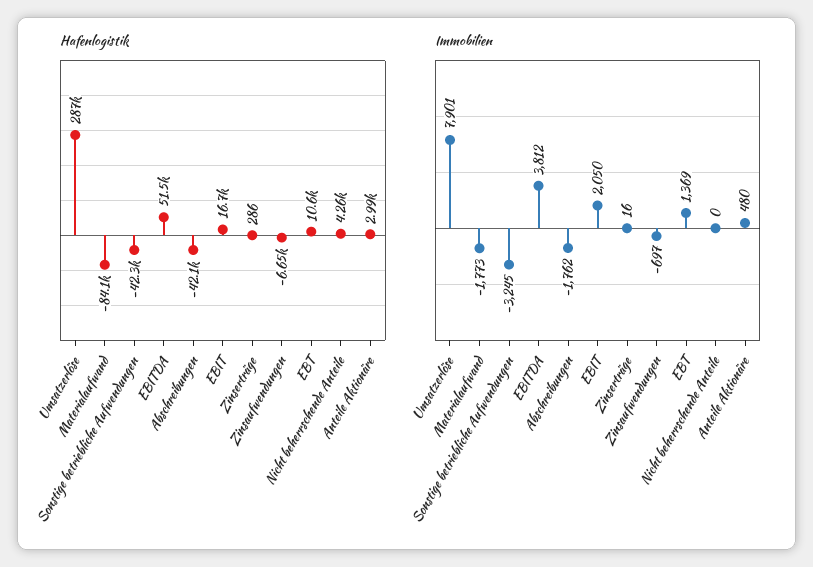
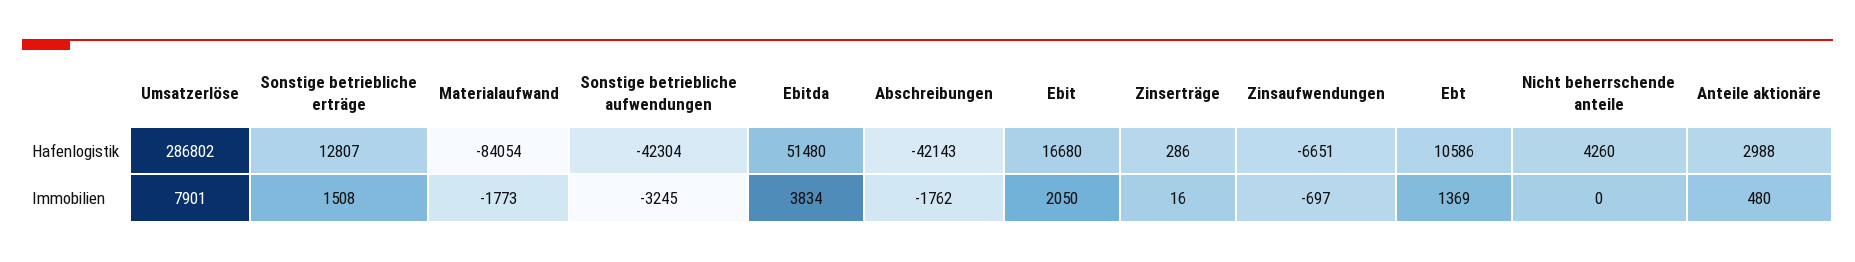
  {
    "Hafenlogistik": {
      "Umsatzerlöse": 286802,
      "Materialaufwand": -84054,
      "Sonstige betriebliche Aufwendungen": -42304,
      "EBITDA": 51480,
      "Abschreibungen": -42143,
      "EBIT": 16680,
      "Zinserträge": 286,
      "Zinsaufwendungen": -6651,
      "EBT": 10586,
      "Nicht beherrschende Anteile": 4260,
-     "Anteile Aktionäre": 2988
+     "Anteile Aktionäre": 2988,
+     "Sonstige betriebliche erträge": 12807
    },
    "Immobilien": {
      "Umsatzerlöse": 7901,
      "Materialaufwand": -1773,
      "Sonstige betriebliche Aufwendungen": -3245,
-     "EBITDA": 3812,
+     "EBITDA": 3834,
      "Abschreibungen": -1762,
      "EBIT": 2050,
      "Zinserträge": 16,
      "Zinsaufwendungen": -697,
      "EBT": 1369,
      "Nicht beherrschende Anteile": 0,
-     "Anteile Aktionäre": 480
+     "Anteile Aktionäre": 480,
+     "Sonstige betriebliche erträge": 1508
    }
  }

